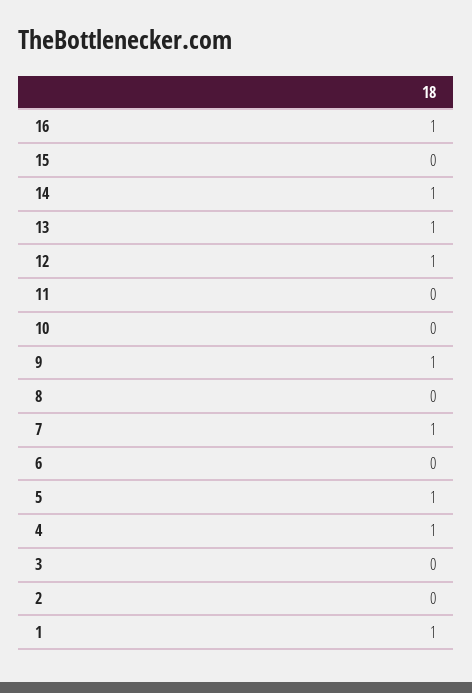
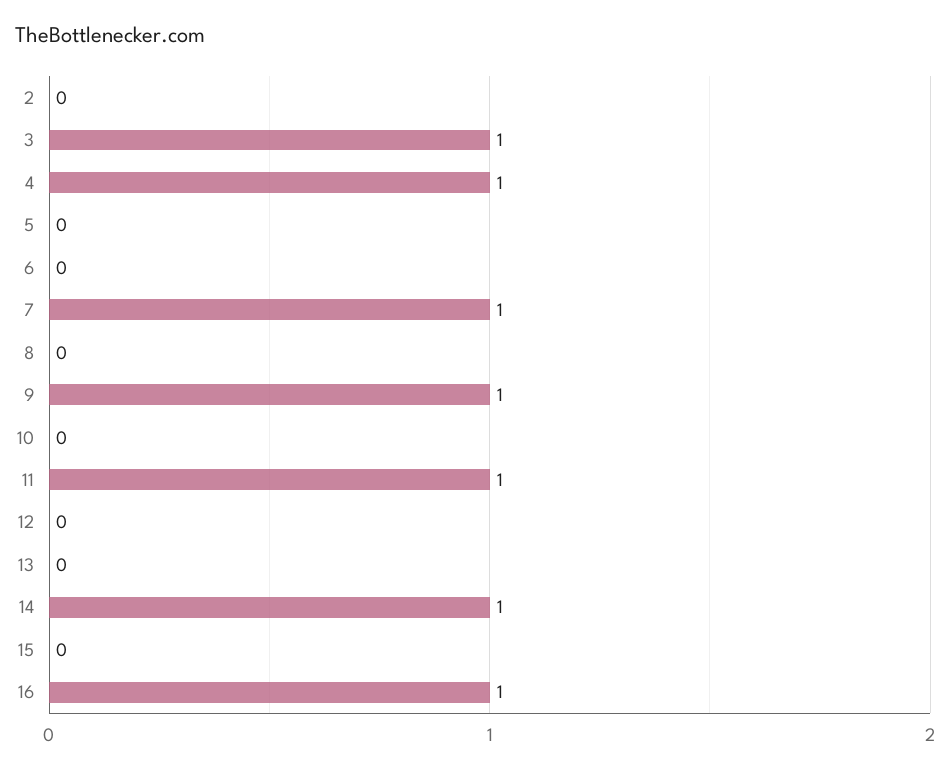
  {
    "16": 1,
    "15": 0,
    "14": 1,
-   "13": 1,
+   "13": 0,
-   "12": 1,
+   "12": 0,
-   "11": 0,
+   "11": 1,
    "10": 0,
    "9": 1,
    "8": 0,
    "7": 1,
    "6": 0,
-   "5": 1,
+   "5": 0,
    "4": 1,
-   "3": 0,
+   "3": 1,
-   "2": 0,
+   "2": 0
-   "1": 1
  }

